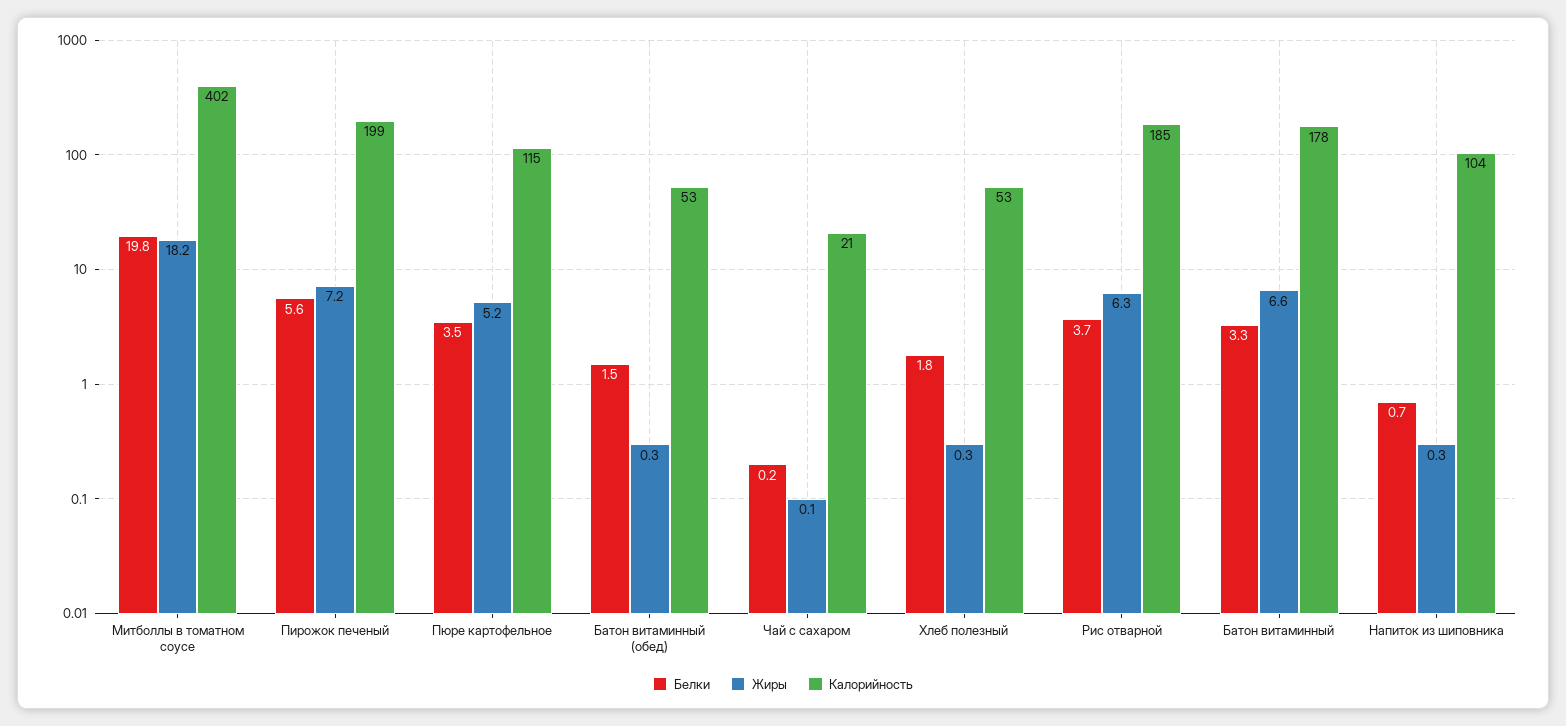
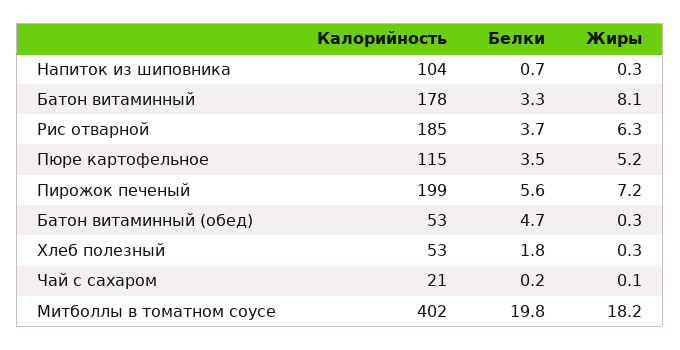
  {
    "Белки": {
      "Митболлы в томатном соусе": 19.8,
      "Пирожок печеный": 5.6,
      "Пюре картофельное": 3.5,
-     "Батон витаминный (обед)": 1.5,
+     "Батон витаминный (обед)": 4.7,
      "Чай с сахаром": 0.2,
      "Хлеб полезный": 1.8,
      "Рис отварной": 3.7,
      "Батон витаминный": 3.3,
      "Напиток из шиповника": 0.7
    },
    "Жиры": {
      "Митболлы в томатном соусе": 18.2,
      "Пирожок печеный": 7.2,
      "Пюре картофельное": 5.2,
      "Батон витаминный (обед)": 0.3,
      "Чай с сахаром": 0.1,
      "Хлеб полезный": 0.3,
      "Рис отварной": 6.3,
-     "Батон витаминный": 6.6,
+     "Батон витаминный": 8.1,
      "Напиток из шиповника": 0.3
    },
    "Калорийность": {
      "Митболлы в томатном соусе": 402,
      "Пирожок печеный": 199,
      "Пюре картофельное": 115,
      "Батон витаминный (обед)": 53,
      "Чай с сахаром": 21,
      "Хлеб полезный": 53,
      "Рис отварной": 185,
      "Батон витаминный": 178,
      "Напиток из шиповника": 104
    }
  }

